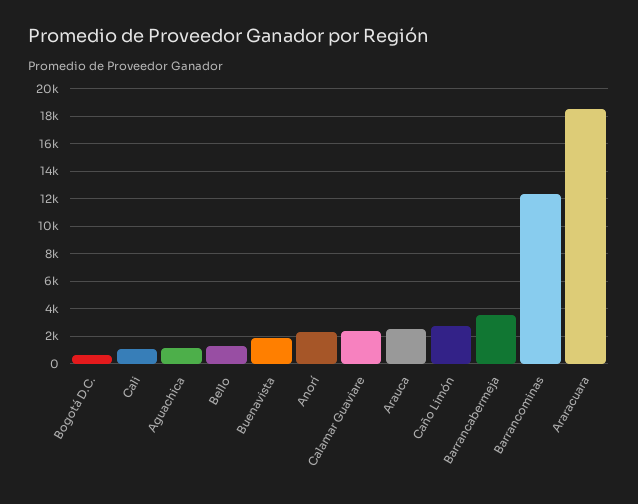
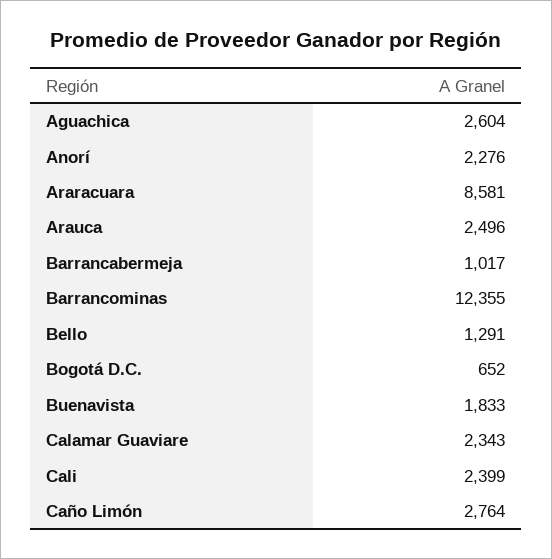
  {
    "Bogotá D.C.": 652,
-   "Cali": 1000,
+   "Cali": 2399,
-   "Aguachica": 1000,
+   "Aguachica": 2604,
    "Bello": 1291,
    "Buenavista": 1833,
    "Anorí": 2276,
    "Calamar Guaviare": 2343,
    "Arauca": 2496,
    "Caño Limón": 2764,
-   "Barrancabermeja": 3500,
+   "Barrancabermeja": 1017,
    "Barrancominas": 12355,
-   "Araracuara": 18500
+   "Araracuara": 8581
  }

